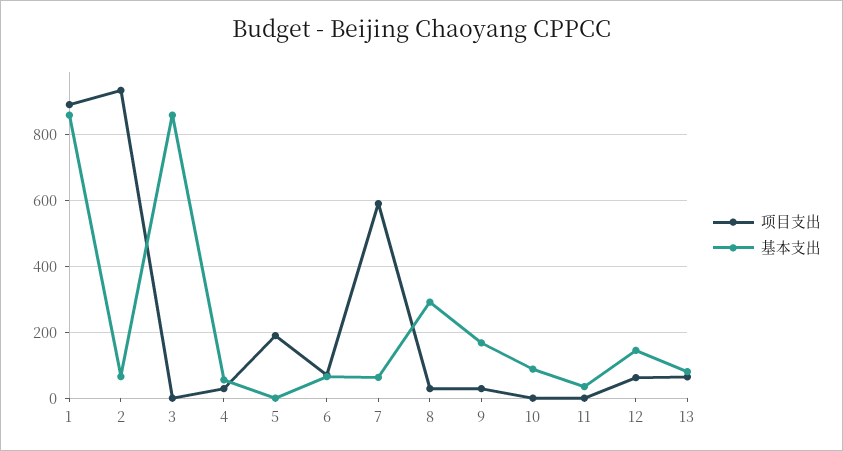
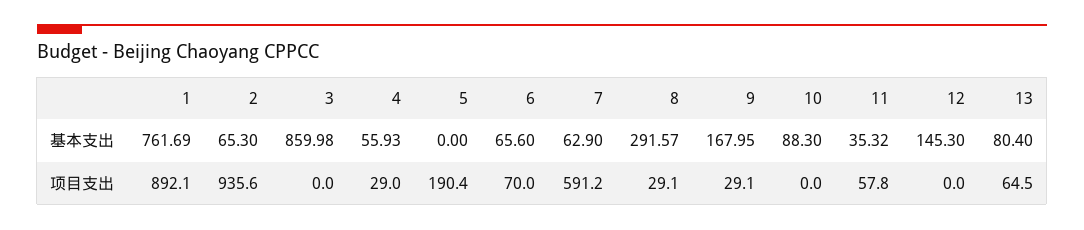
  {
    "项目支出": {
      "1": 892.1,
      "2": 935.6,
      "3": 0,
      "4": 29,
      "5": 190.4,
      "6": 70,
      "7": 591.2,
      "8": 29.1,
      "9": 29.1,
      "10": 0,
-     "11": 0,
+     "11": 57.8,
-     "12": 60,
+     "12": 0,
      "13": 64.5
    },
    "基本支出": {
-     "1": 860,
+     "1": 761.69,
      "2": 65.3,
      "3": 859.98,
      "4": 55.93,
      "5": 0,
      "6": 65.6,
      "7": 62.9,
      "8": 291.57,
      "9": 167.95,
      "10": 88.3,
      "11": 35.32,
      "12": 145.3,
      "13": 80.4
    }
  }

